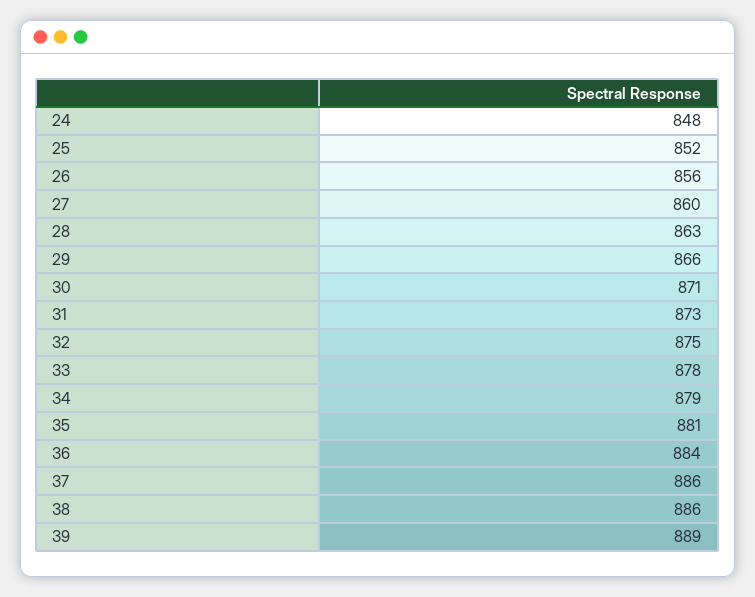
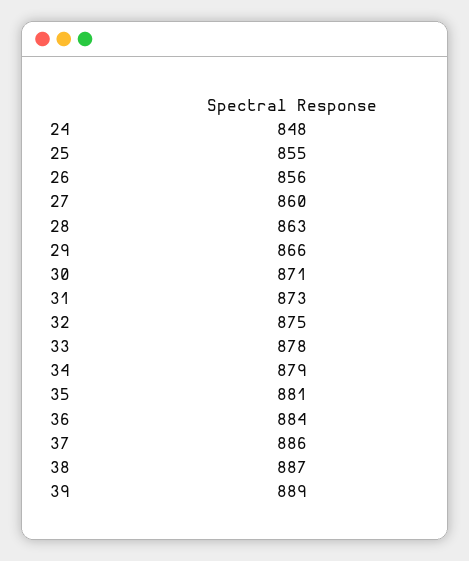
  {
    "24": 848,
-   "25": 852,
+   "25": 855,
    "26": 856,
    "27": 860,
    "28": 863,
    "29": 866,
    "30": 871,
    "31": 873,
    "32": 875,
    "33": 878,
    "34": 879,
    "35": 881,
    "36": 884,
    "37": 886,
-   "38": 886,
+   "38": 887,
    "39": 889
  }

